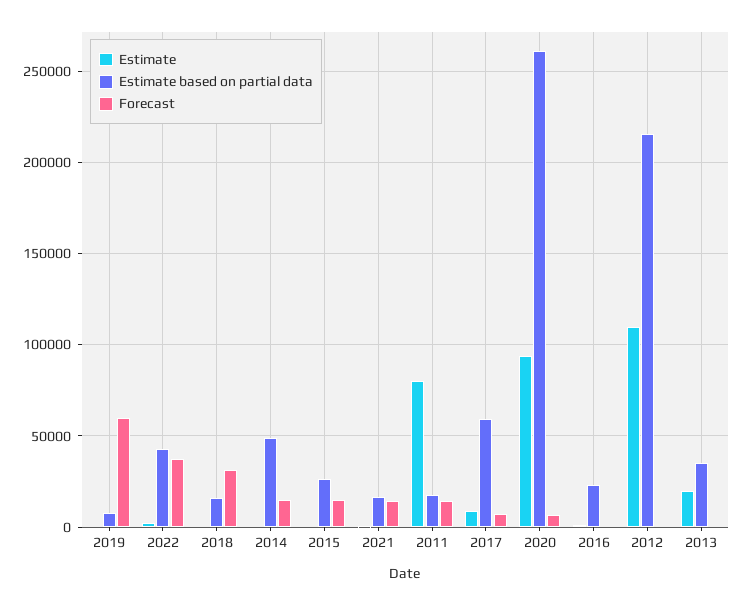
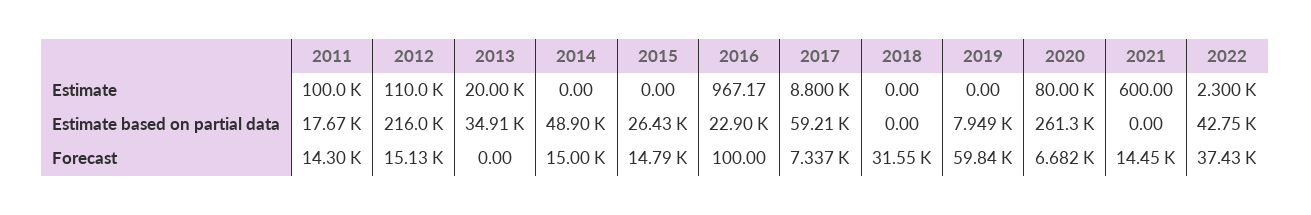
  {
    "Estimate": {
      "2019": 0,
      "2022": 2300,
      "2018": 0,
      "2014": 0,
      "2015": 0,
      "2021": 600,
-     "2011": 80000,
+     "2011": 100000,
      "2017": 8800,
-     "2020": 95000,
+     "2020": 80000,
      "2016": 967.17,
      "2012": 110000,
      "2013": 20000
    },
    "Estimate based on partial data": {
      "2019": 7949,
      "2022": 42750,
-     "2018": 15000,
+     "2018": 0,
      "2014": 48900,
      "2015": 26430,
-     "2021": 15000,
+     "2021": 0,
      "2011": 17670,
      "2017": 59210,
      "2020": 261300,
      "2016": 22900,
      "2012": 216000,
      "2013": 34910
    },
    "Forecast": {
      "2019": 59840,
      "2022": 37430,
      "2018": 31550,
      "2014": 15000,
      "2015": 14790,
      "2021": 14450,
      "2011": 14300,
      "2017": 7337,
      "2020": 6682,
      "2016": 100,
-     "2012": 0,
+     "2012": 15130,
      "2013": 0
    }
  }

